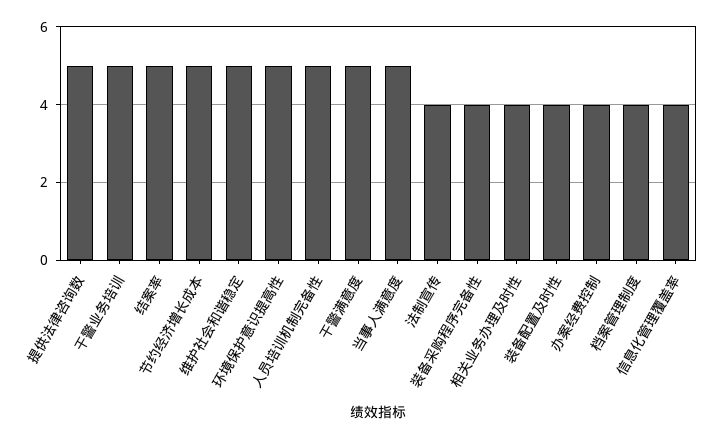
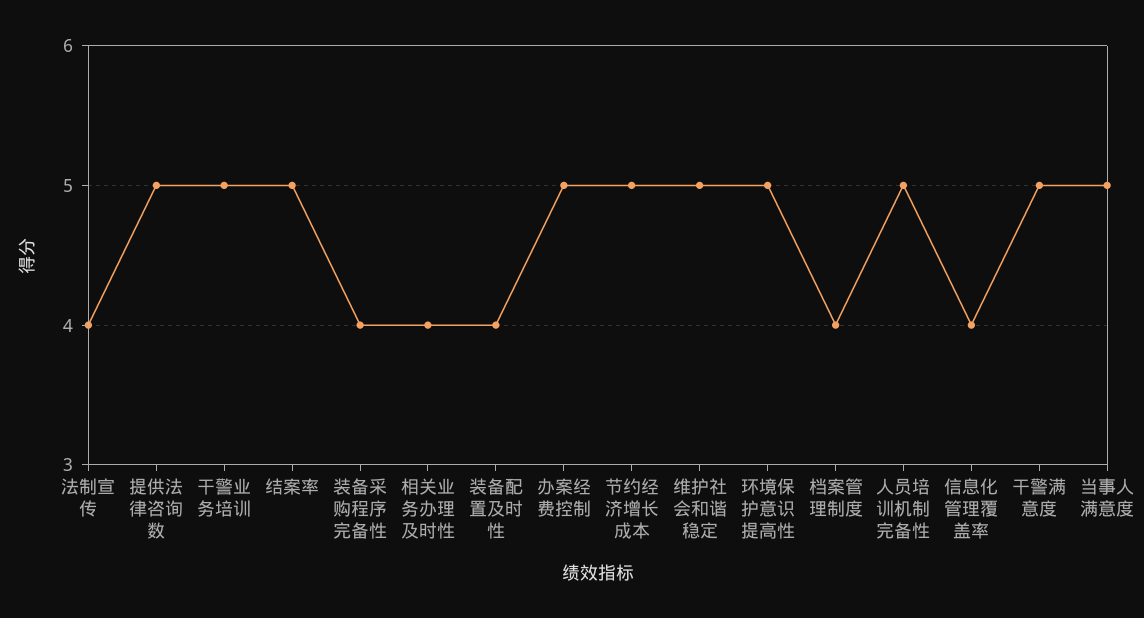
  {
    "提供法律咨询数": 5,
    "干警业务培训": 5,
    "结案率": 5,
    "节约经济增长成本": 5,
    "维护社会和谐稳定": 5,
    "环境保护意识提高性": 5,
    "人员培训机制完备性": 5,
    "干警满意度": 5,
    "当事人满意度": 5,
    "法制宣传": 4,
    "装备采购程序完备性": 4,
    "相关业务办理及时性": 4,
    "装备配置及时性": 4,
-   "办案经费控制": 4,
+   "办案经费控制": 5,
    "档案管理制度": 4,
    "信息化管理覆盖率": 4
  }

